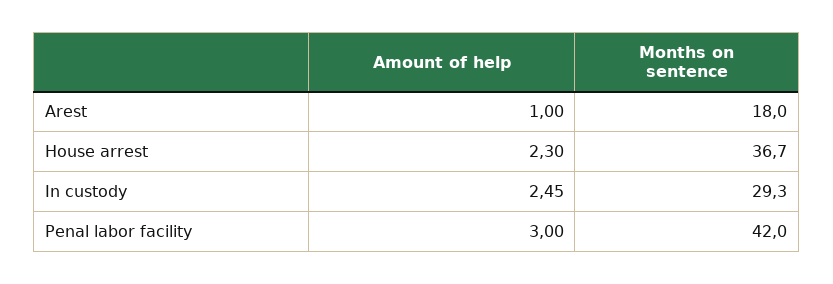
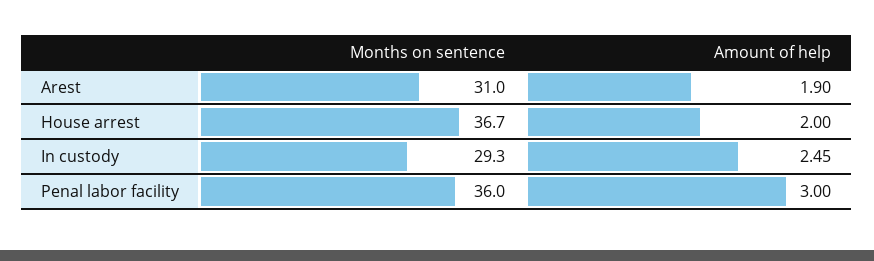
  {
    "Amount of help": {
-     "Arest": 1,
+     "Arest": 1.9,
-     "House arrest": 2.3,
+     "House arrest": 2,
      "In custody": 2.45,
      "Penal labor facility": 3
    },
    "Months on sentence": {
-     "Arest": 18,
+     "Arest": 31,
      "House arrest": 36.7,
      "In custody": 29.3,
-     "Penal labor facility": 42
+     "Penal labor facility": 36
    }
  }

